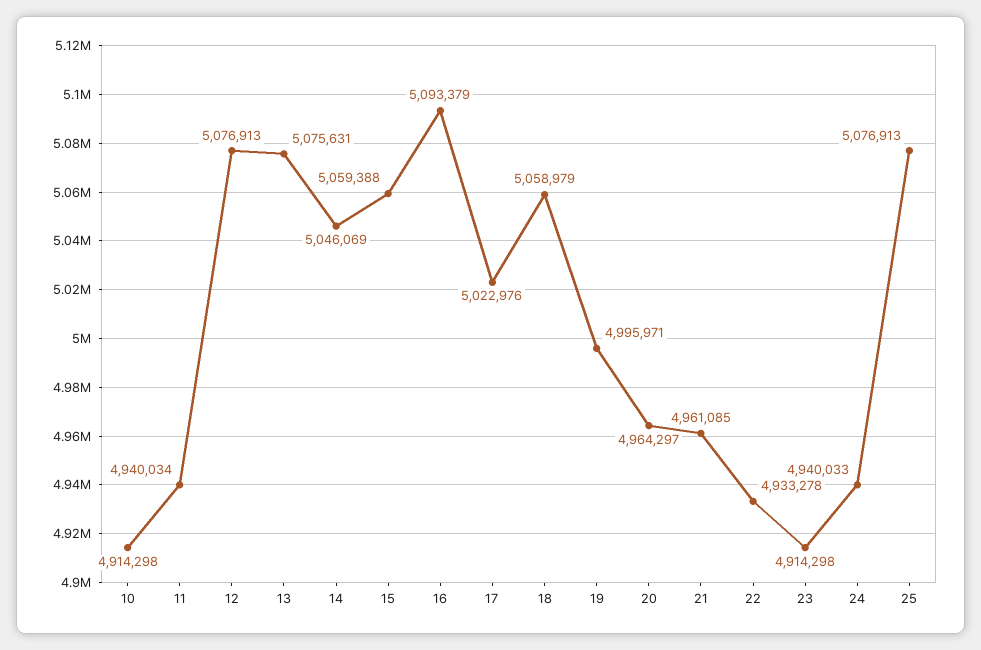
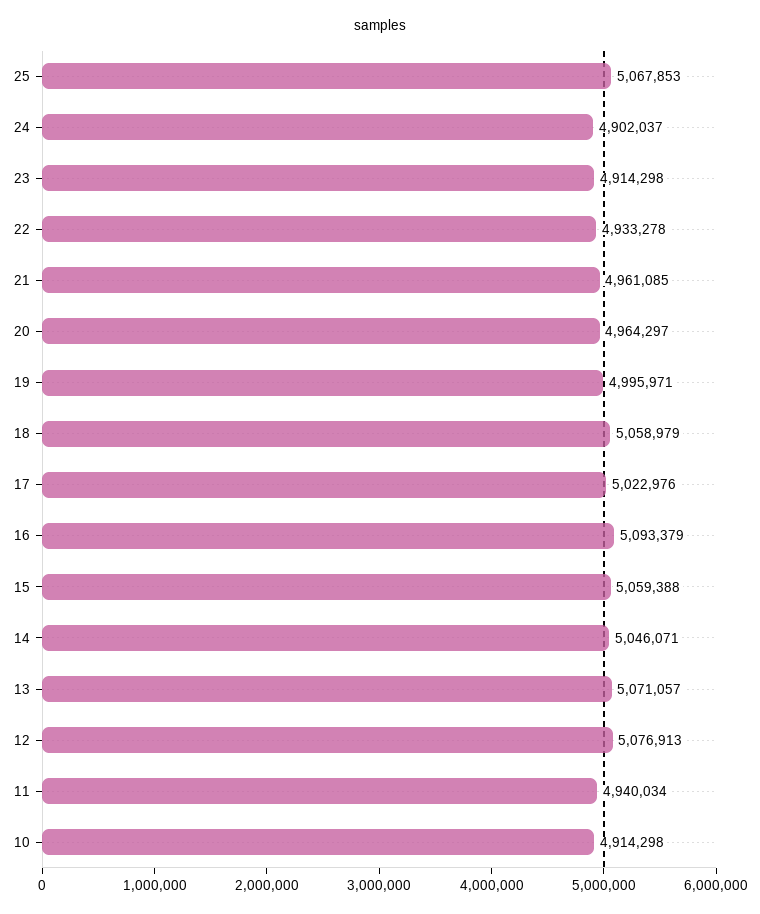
  {
    "10": 4914298,
    "11": 4940034,
    "12": 5076913,
-   "13": 5075631,
+   "13": 5071057,
-   "14": 5046069,
+   "14": 5046071,
    "15": 5059388,
    "16": 5093379,
    "17": 5022976,
    "18": 5058979,
    "19": 4995971,
    "20": 4964297,
    "21": 4961085,
    "22": 4933278,
    "23": 4914298,
-   "24": 4940033,
+   "24": 4902037,
-   "25": 5076913
+   "25": 5067853
  }

